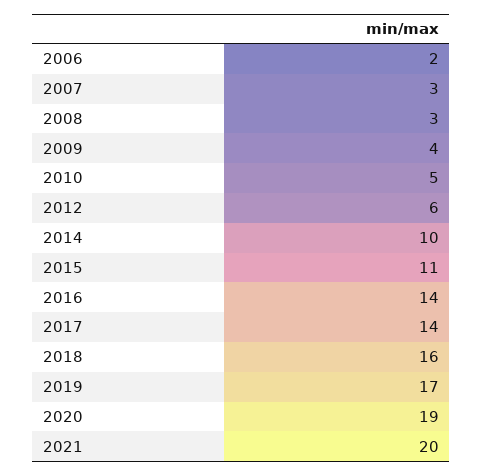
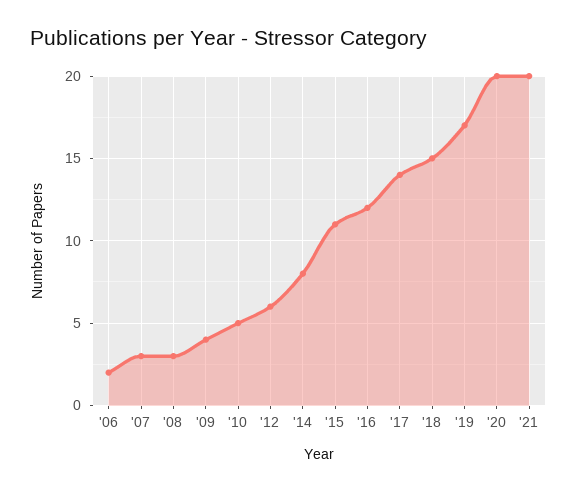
  {
    "2006": 2,
    "2007": 3,
    "2008": 3,
    "2009": 4,
    "2010": 5,
    "2012": 6,
-   "2014": 10,
+   "2014": 8,
    "2015": 11,
-   "2016": 14,
+   "2016": 12,
    "2017": 14,
-   "2018": 16,
+   "2018": 15,
    "2019": 17,
-   "2020": 19,
+   "2020": 20,
    "2021": 20
  }

